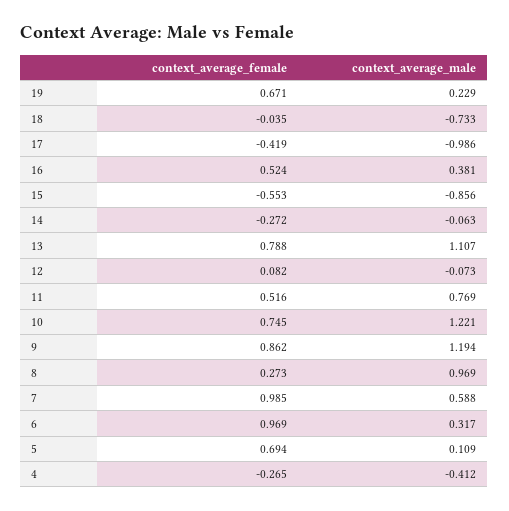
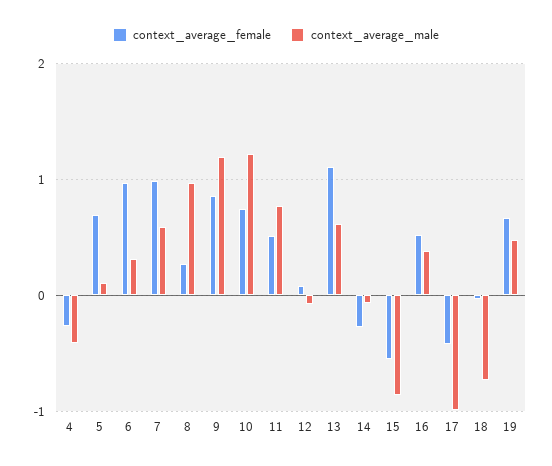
  {
    "context_average_female": {
      "19": 0.671,
      "18": -0.035,
      "17": -0.419,
      "16": 0.524,
      "15": -0.553,
      "14": -0.272,
-     "13": 0.788,
+     "13": 1.1,
      "12": 0.082,
      "11": 0.516,
      "10": 0.745,
      "9": 0.862,
      "8": 0.273,
      "7": 0.985,
      "6": 0.969,
      "5": 0.694,
      "4": -0.265
    },
    "context_average_male": {
-     "19": 0.229,
+     "19": 0.5,
      "18": -0.733,
      "17": -0.986,
      "16": 0.381,
      "15": -0.856,
      "14": -0.063,
-     "13": 1.107,
+     "13": 0.6,
      "12": -0.073,
      "11": 0.769,
      "10": 1.221,
      "9": 1.194,
      "8": 0.969,
      "7": 0.588,
      "6": 0.317,
      "5": 0.109,
      "4": -0.412
    }
  }

